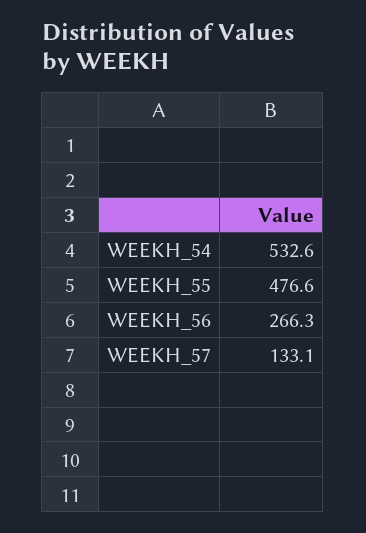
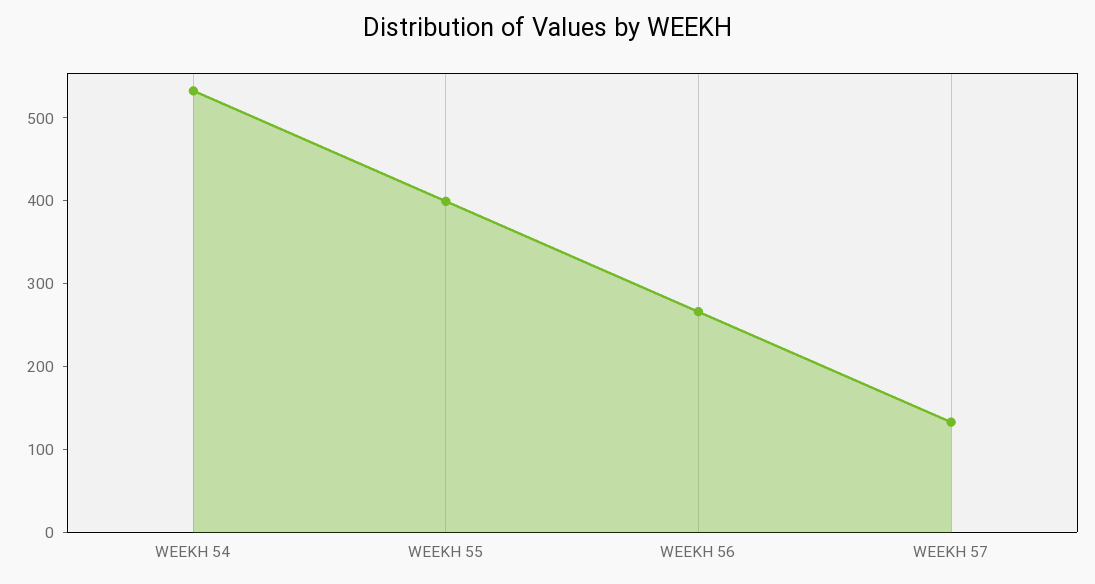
  {
    "WEEKH_54": 532.6,
-   "WEEKH_55": 476.6,
+   "WEEKH_55": 400,
    "WEEKH_56": 266.3,
    "WEEKH_57": 133.1
  }

